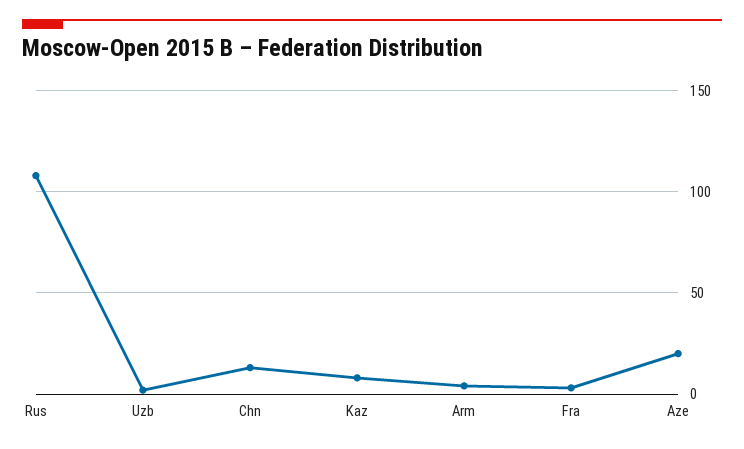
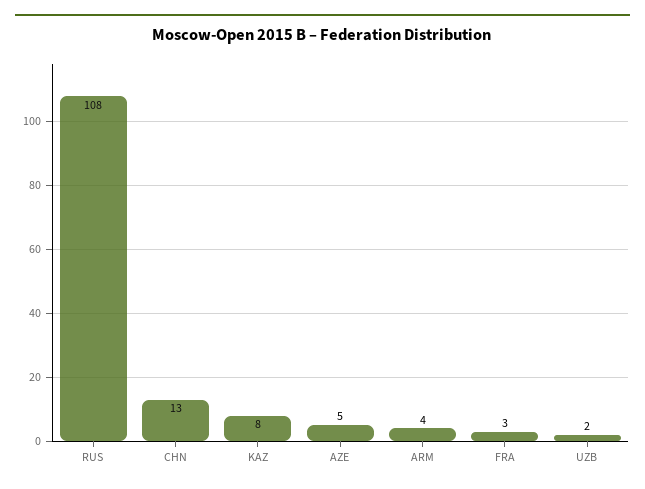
  {
    "Rus": 108,
    "Uzb": 2,
    "Chn": 13,
    "Kaz": 8,
    "Arm": 4,
    "Fra": 3,
-   "Aze": 20
+   "Aze": 5
  }

